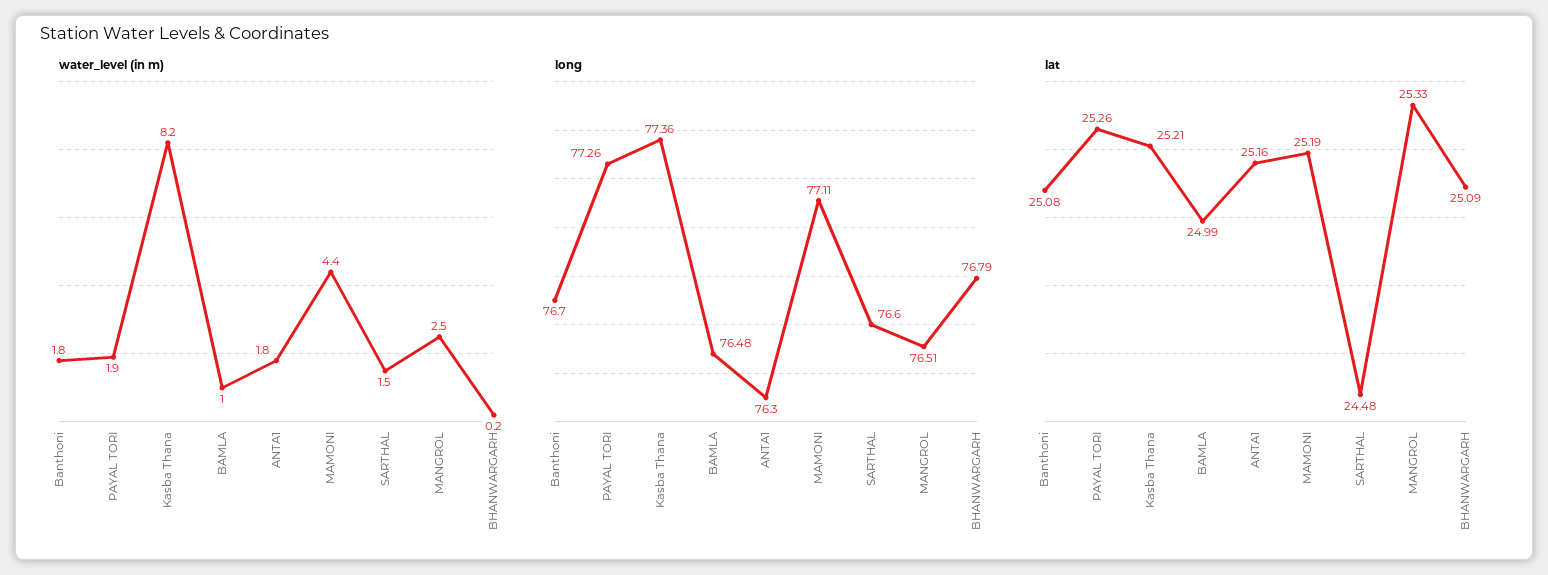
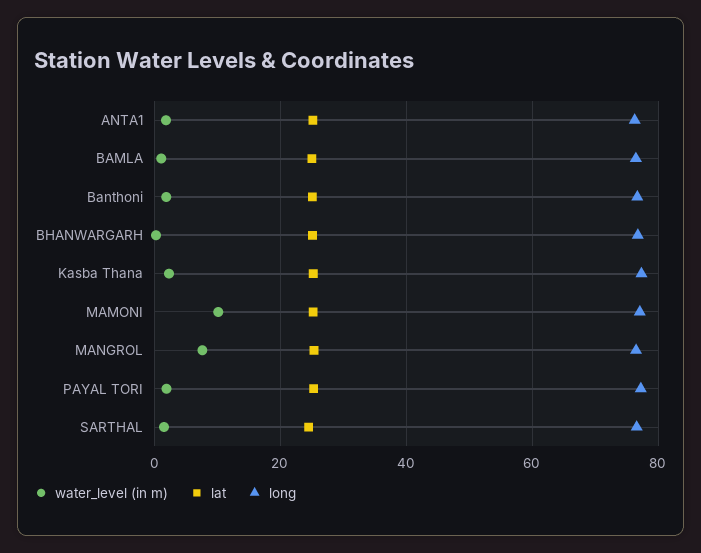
  {
    "water_level (in m)": {
      "Banthoni": 1.8,
      "PAYAL TORI": 1.9,
-     "Kasba Thana": 8.2,
+     "Kasba Thana": 2,
      "BAMLA": 1,
      "ANTA1": 1.8,
-     "MAMONI": 4.4,
+     "MAMONI": 10,
      "SARTHAL": 1.5,
-     "MANGROL": 2.5,
+     "MANGROL": 8,
      "BHANWARGARH": 0.2
    },
    "long": {
      "Banthoni": 76.7,
      "PAYAL TORI": 77.26,
      "Kasba Thana": 77.36,
      "BAMLA": 76.48,
      "ANTA1": 76.3,
      "MAMONI": 77.11,
      "SARTHAL": 76.6,
      "MANGROL": 76.51,
      "BHANWARGARH": 76.79
    },
    "lat": {
      "Banthoni": 25.08,
      "PAYAL TORI": 25.26,
      "Kasba Thana": 25.21,
      "BAMLA": 24.99,
      "ANTA1": 25.16,
      "MAMONI": 25.19,
      "SARTHAL": 24.48,
      "MANGROL": 25.33,
      "BHANWARGARH": 25.09
    }
  }

